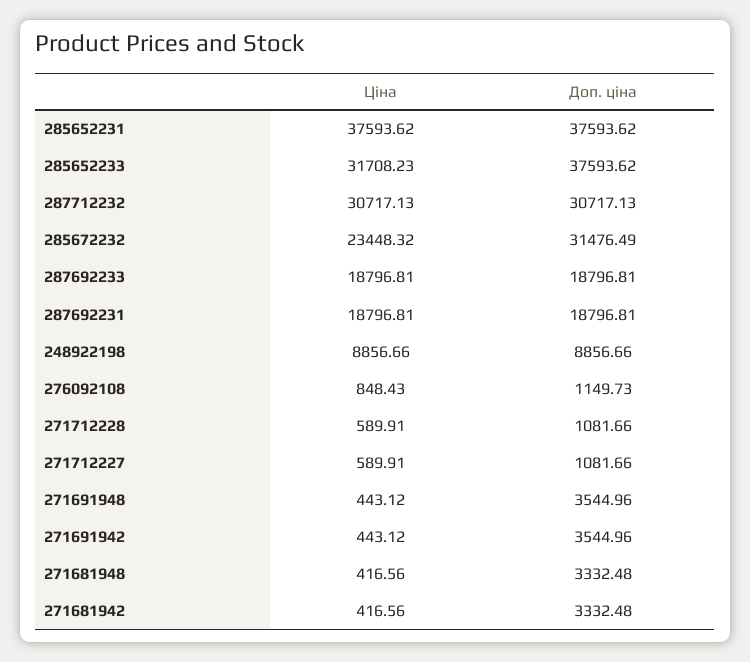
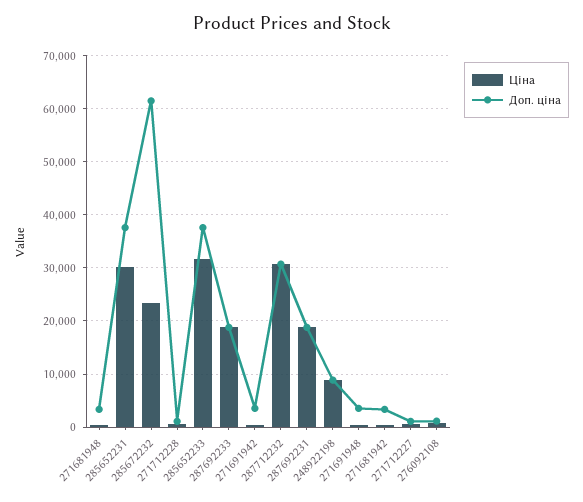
  {
    "Ціна": {
-     "285652231": 37593.62,
+     "285652231": 30000,
      "285652233": 31708.23,
      "287712232": 30717.13,
      "285672232": 23448.32,
      "287692233": 18796.81,
      "287692231": 18796.81,
      "248922198": 8856.66,
      "276092108": 848.43,
      "271712228": 589.91,
      "271712227": 589.91,
      "271691948": 443.12,
      "271691942": 443.12,
      "271681948": 416.56,
      "271681942": 416.56
    },
    "Доп. ціна": {
      "285652231": 37593.62,
      "285652233": 37593.62,
      "287712232": 30717.13,
-     "285672232": 31476.49,
+     "285672232": 62000,
      "287692233": 18796.81,
      "287692231": 18796.81,
      "248922198": 8856.66,
      "276092108": 1149.73,
      "271712228": 1081.66,
      "271712227": 1081.66,
      "271691948": 3544.96,
      "271691942": 3544.96,
      "271681948": 3332.48,
      "271681942": 3332.48
    }
  }

